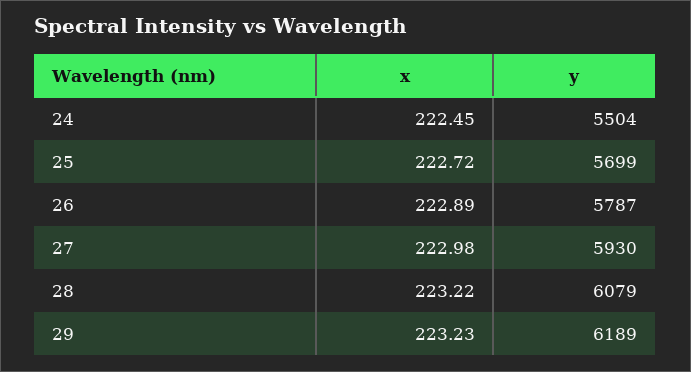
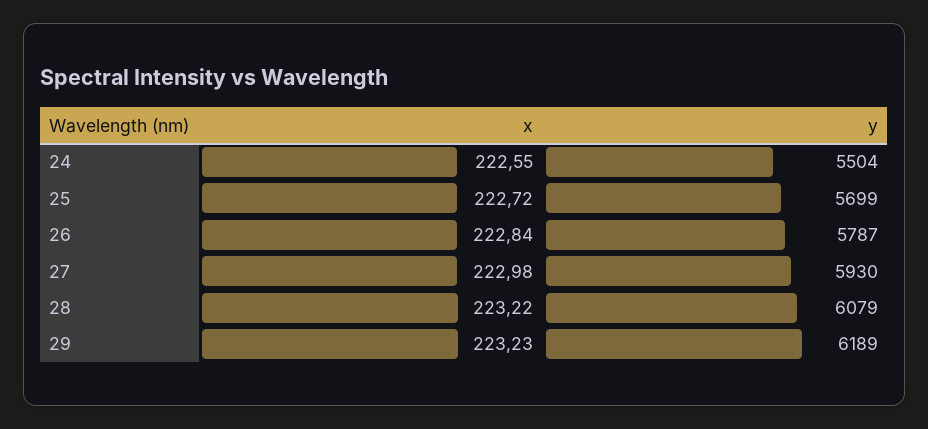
  {
    "x": {
-     "24": 222.45,
+     "24": 222.55,
      "25": 222.72,
-     "26": 222.89,
+     "26": 222.84,
      "27": 222.98,
      "28": 223.22,
      "29": 223.23
    },
    "y": {
      "24": 5504,
      "25": 5699,
      "26": 5787,
      "27": 5930,
      "28": 6079,
      "29": 6189
    }
  }

